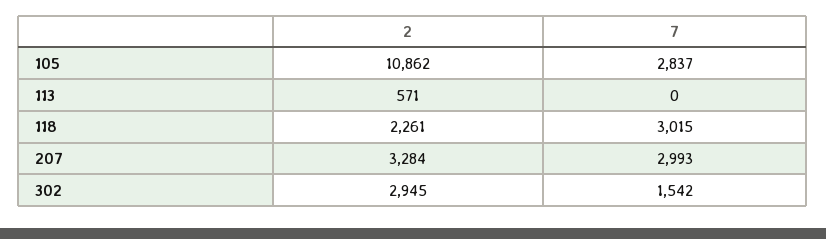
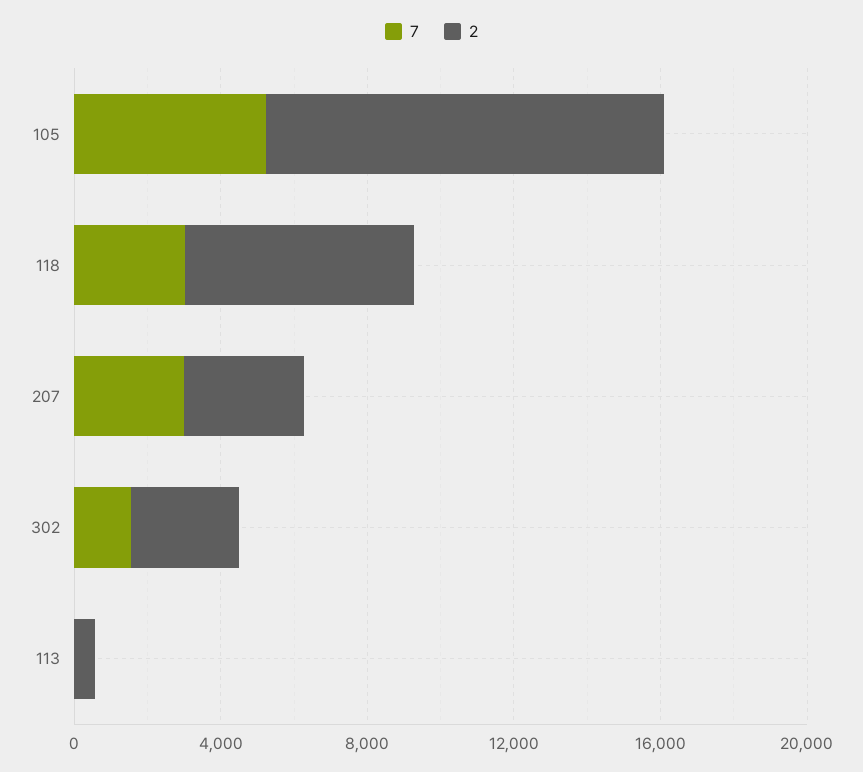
  {
    "2": {
      "105": 10862,
      "113": 571,
-     "118": 2261,
+     "118": 6000,
      "207": 3284,
      "302": 2945
    },
    "7": {
-     "105": 2837,
+     "105": 5000,
      "113": 0,
      "118": 3015,
      "207": 2993,
      "302": 1542
    }
  }

